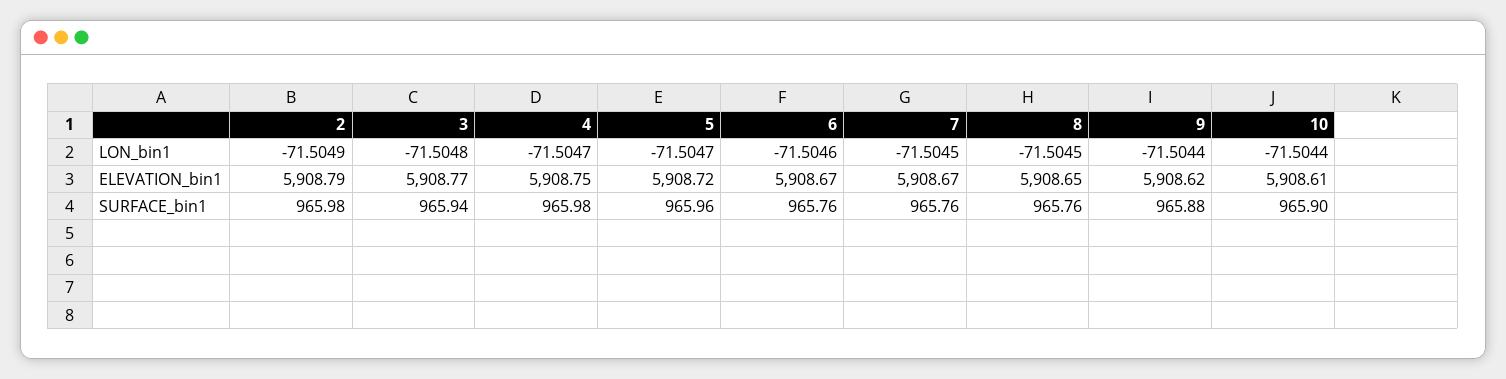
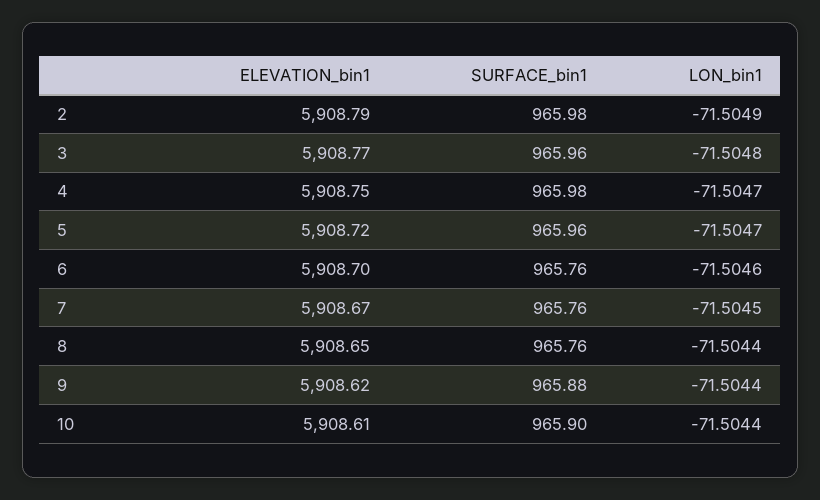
  {
    "2": {
      "LON_bin1": -71.5049,
      "ELEVATION_bin1": 5908.79,
      "SURFACE_bin1": 965.98
    },
    "3": {
      "LON_bin1": -71.5048,
      "ELEVATION_bin1": 5908.77,
-     "SURFACE_bin1": 965.94
+     "SURFACE_bin1": 965.96
    },
    "4": {
      "LON_bin1": -71.5047,
      "ELEVATION_bin1": 5908.75,
      "SURFACE_bin1": 965.98
    },
    "5": {
      "LON_bin1": -71.5047,
      "ELEVATION_bin1": 5908.72,
      "SURFACE_bin1": 965.96
    },
    "6": {
      "LON_bin1": -71.5046,
-     "ELEVATION_bin1": 5908.67,
+     "ELEVATION_bin1": 5908.7,
      "SURFACE_bin1": 965.76
    },
    "7": {
      "LON_bin1": -71.5045,
      "ELEVATION_bin1": 5908.67,
      "SURFACE_bin1": 965.76
    },
    "8": {
-     "LON_bin1": -71.5045,
+     "LON_bin1": -71.5044,
      "ELEVATION_bin1": 5908.65,
      "SURFACE_bin1": 965.76
    },
    "9": {
      "LON_bin1": -71.5044,
      "ELEVATION_bin1": 5908.62,
      "SURFACE_bin1": 965.88
    },
    "10": {
      "LON_bin1": -71.5044,
      "ELEVATION_bin1": 5908.61,
      "SURFACE_bin1": 965.9
    }
  }

